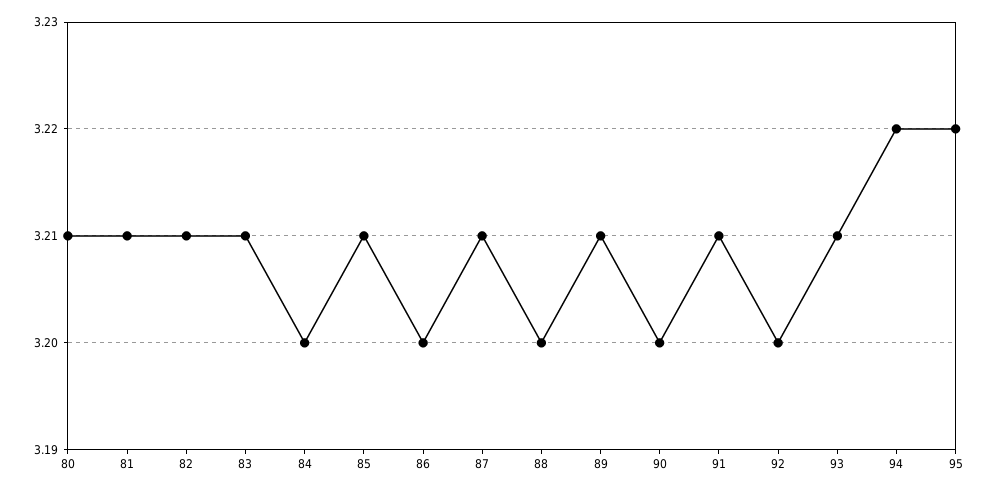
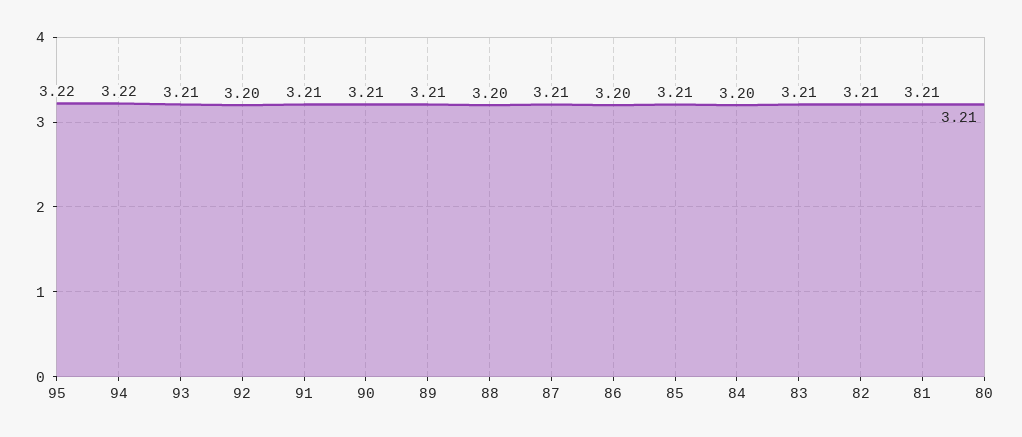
  {
    "80": 3.21,
    "81": 3.21,
    "82": 3.21,
    "83": 3.21,
    "84": 3.2,
    "85": 3.21,
    "86": 3.2,
    "87": 3.21,
    "88": 3.2,
    "89": 3.21,
-   "90": 3.2,
+   "90": 3.21,
    "91": 3.21,
    "92": 3.2,
    "93": 3.21,
    "94": 3.22,
    "95": 3.22
  }

